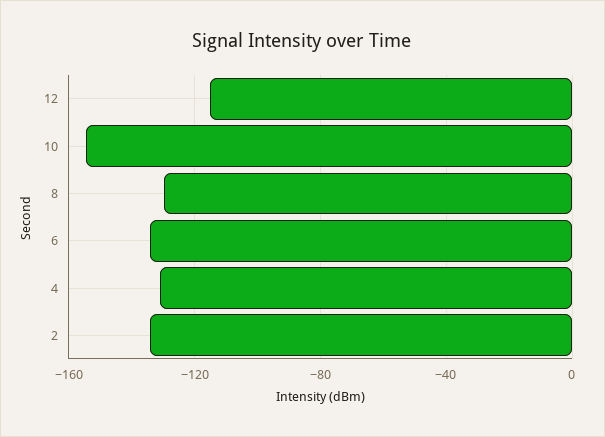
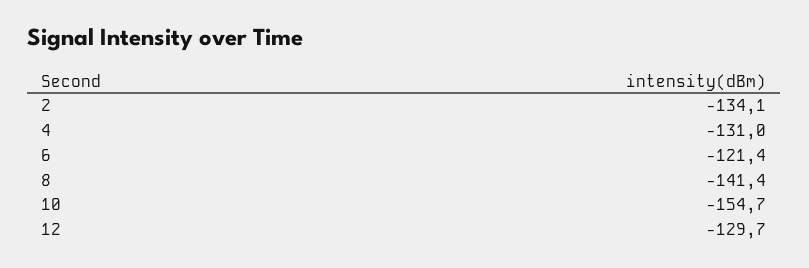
  {
-   "12": -115,
+   "12": -129.7,
    "10": -154.7,
-   "8": -130,
+   "8": -141.4,
-   "6": -135,
+   "6": -121.4,
    "4": -131,
    "2": -134.1
  }

